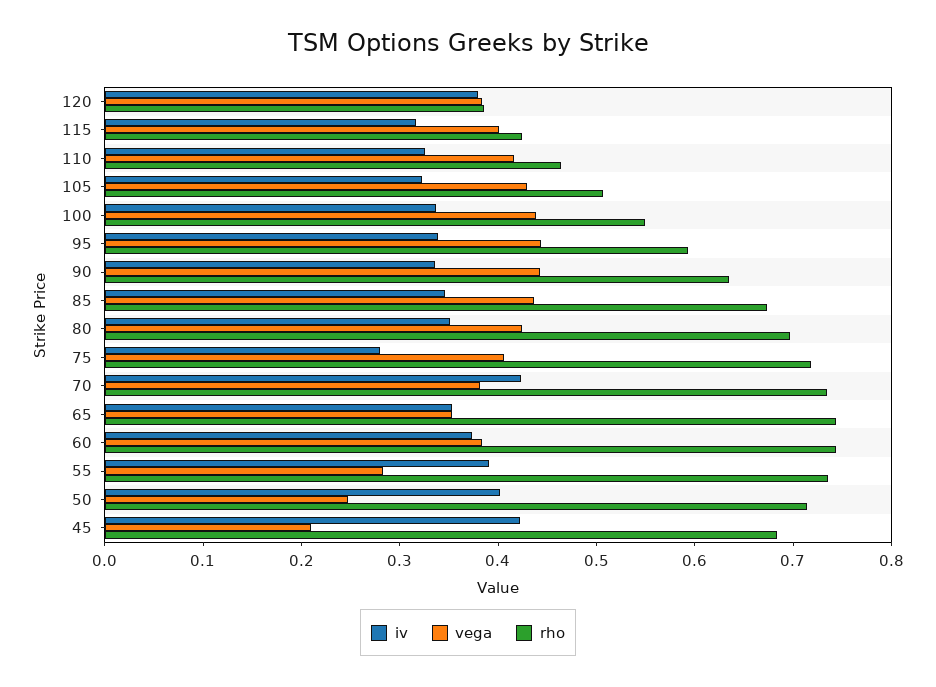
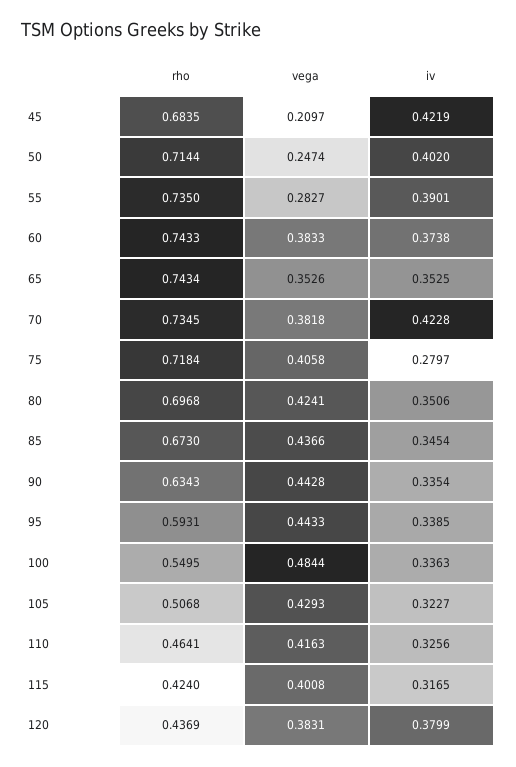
  {
    "iv": {
      "120": 0.3799,
      "115": 0.3165,
      "110": 0.3256,
      "105": 0.3227,
      "100": 0.3363,
      "95": 0.3385,
      "90": 0.3354,
      "85": 0.3454,
      "80": 0.3506,
      "75": 0.2797,
      "70": 0.4228,
      "65": 0.3525,
      "60": 0.3738,
      "55": 0.3901,
      "50": 0.402,
      "45": 0.4219
    },
    "vega": {
      "120": 0.3831,
      "115": 0.4008,
      "110": 0.4163,
      "105": 0.4293,
-     "100": 0.44,
+     "100": 0.4844,
      "95": 0.4433,
      "90": 0.4428,
      "85": 0.4366,
      "80": 0.4241,
      "75": 0.4058,
      "70": 0.3818,
      "65": 0.3526,
      "60": 0.3833,
      "55": 0.2827,
      "50": 0.2474,
      "45": 0.2097
    },
    "rho": {
-     "120": 0.38,
+     "120": 0.4369,
      "115": 0.424,
      "110": 0.4641,
      "105": 0.5068,
      "100": 0.5495,
      "95": 0.5931,
      "90": 0.6343,
      "85": 0.673,
      "80": 0.6968,
      "75": 0.7184,
      "70": 0.7345,
      "65": 0.7434,
      "60": 0.7433,
      "55": 0.735,
      "50": 0.7144,
      "45": 0.6835
    }
  }

